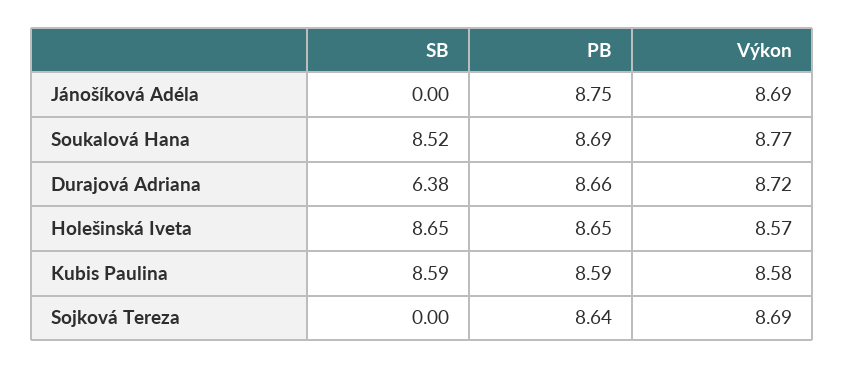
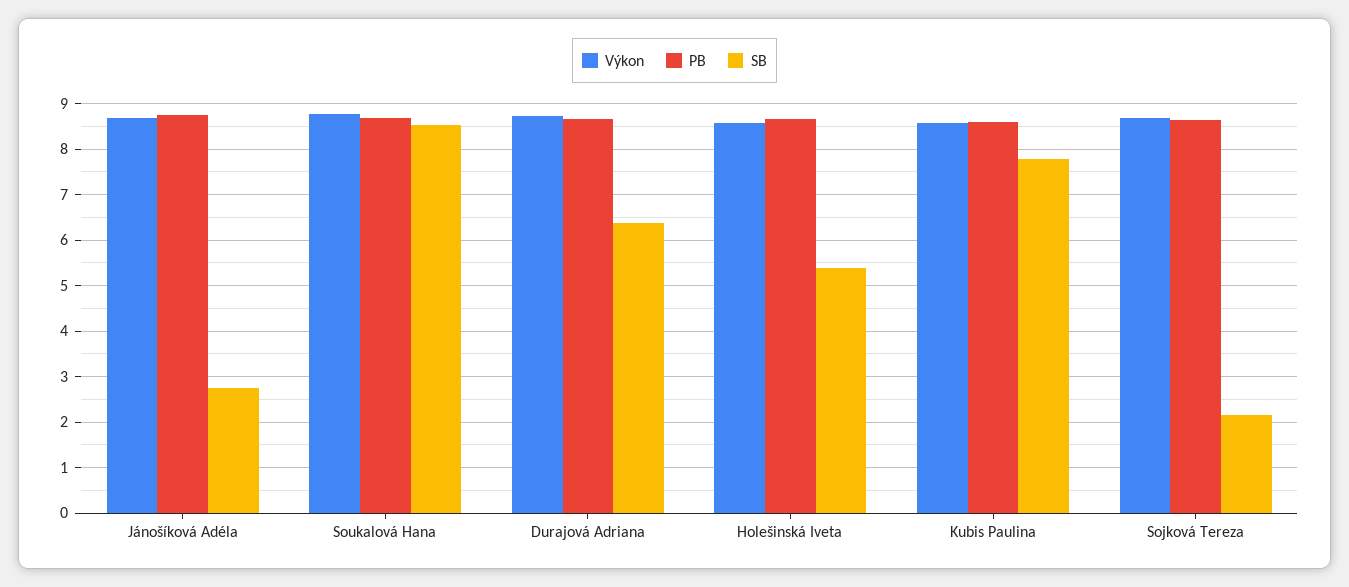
  {
    "SB": {
-     "Jánošíková Adéla": 0,
+     "Jánošíková Adéla": 2.8,
      "Soukalová Hana": 8.52,
      "Durajová Adriana": 6.38,
-     "Holešinská Iveta": 8.65,
+     "Holešinská Iveta": 5.4,
-     "Kubis Paulina": 8.59,
+     "Kubis Paulina": 7.8,
-     "Sojková Tereza": 0
+     "Sojková Tereza": 2.2
    },
    "PB": {
      "Jánošíková Adéla": 8.75,
      "Soukalová Hana": 8.69,
      "Durajová Adriana": 8.66,
      "Holešinská Iveta": 8.65,
      "Kubis Paulina": 8.59,
      "Sojková Tereza": 8.64
    },
    "Výkon": {
      "Jánošíková Adéla": 8.69,
      "Soukalová Hana": 8.77,
      "Durajová Adriana": 8.72,
      "Holešinská Iveta": 8.57,
      "Kubis Paulina": 8.58,
      "Sojková Tereza": 8.69
    }
  }

